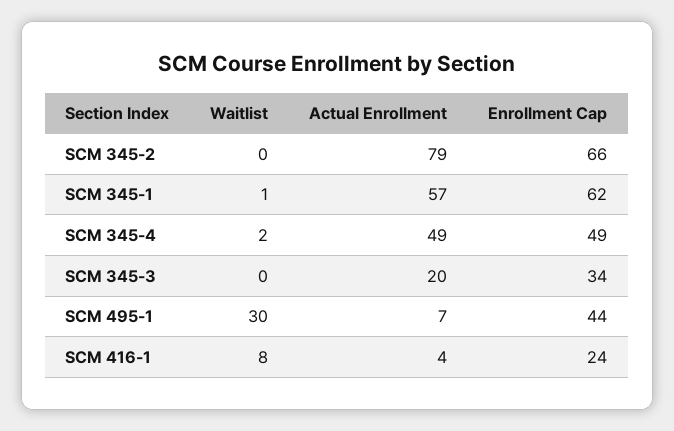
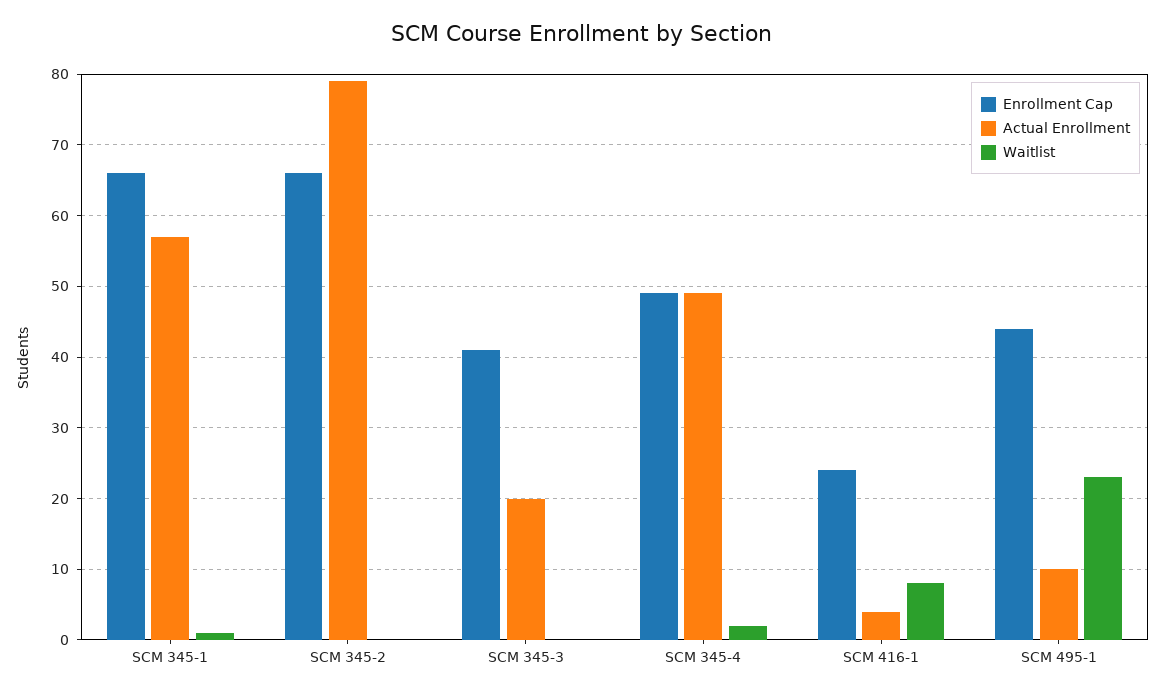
  {
    "Waitlist": {
      "SCM 345-2": 0,
      "SCM 345-1": 1,
      "SCM 345-4": 2,
      "SCM 345-3": 0,
-     "SCM 495-1": 30,
+     "SCM 495-1": 23,
      "SCM 416-1": 8
    },
    "Actual Enrollment": {
      "SCM 345-2": 79,
      "SCM 345-1": 57,
      "SCM 345-4": 49,
      "SCM 345-3": 20,
-     "SCM 495-1": 7,
+     "SCM 495-1": 10,
      "SCM 416-1": 4
    },
    "Enrollment Cap": {
      "SCM 345-2": 66,
-     "SCM 345-1": 62,
+     "SCM 345-1": 66,
      "SCM 345-4": 49,
-     "SCM 345-3": 34,
+     "SCM 345-3": 41,
      "SCM 495-1": 44,
      "SCM 416-1": 24
    }
  }

